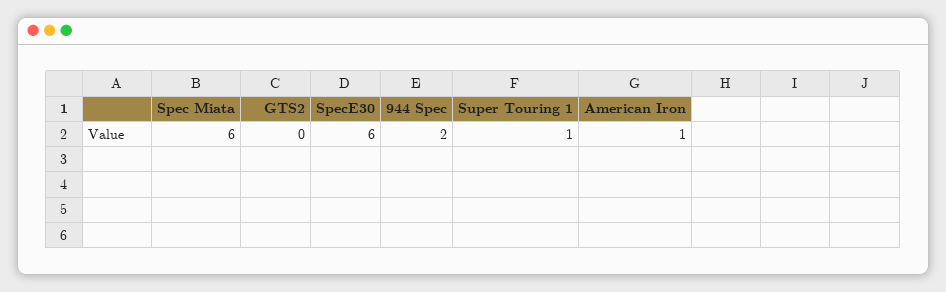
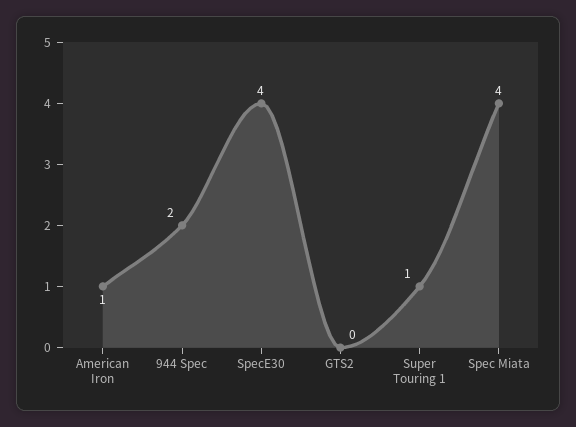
  {
-   "Spec Miata": 6,
+   "Spec Miata": 4,
    "GTS2": 0,
-   "SpecE30": 6,
+   "SpecE30": 4,
    "944 Spec": 2,
    "Super Touring 1": 1,
    "American Iron": 1
  }

